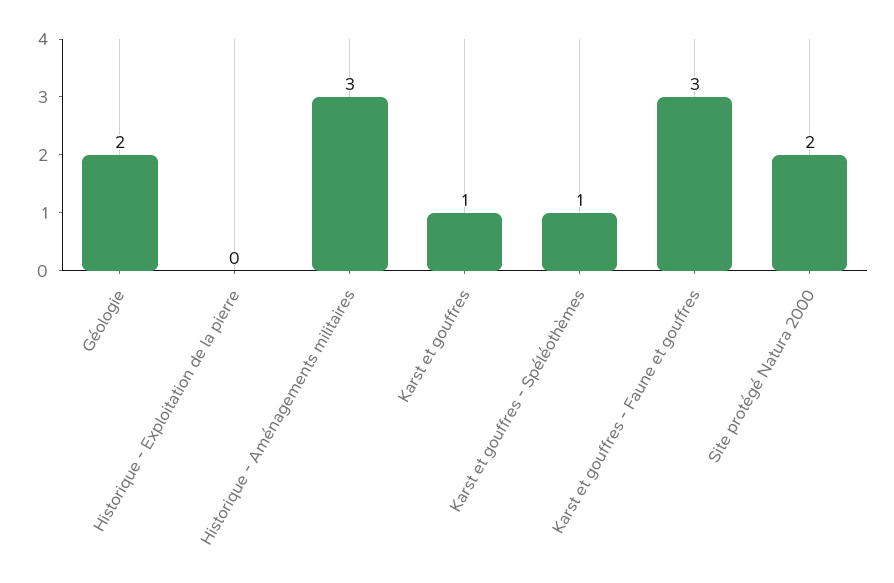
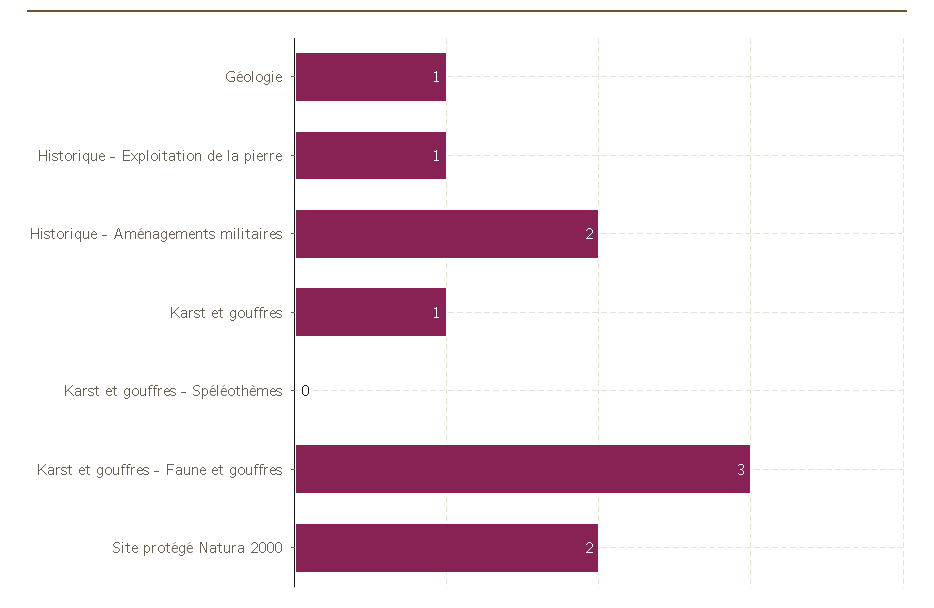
  {
-   "Géologie": 2,
+   "Géologie": 1,
-   "Historique - Exploitation de la pierre": 0,
+   "Historique - Exploitation de la pierre": 1,
-   "Historique - Aménagements militaires": 3,
+   "Historique - Aménagements militaires": 2,
    "Karst et gouffres": 1,
-   "Karst et gouffres - Spéléothèmes": 1,
+   "Karst et gouffres - Spéléothèmes": 0,
    "Karst et gouffres - Faune et gouffres": 3,
    "Site protégé Natura 2000": 2
  }

